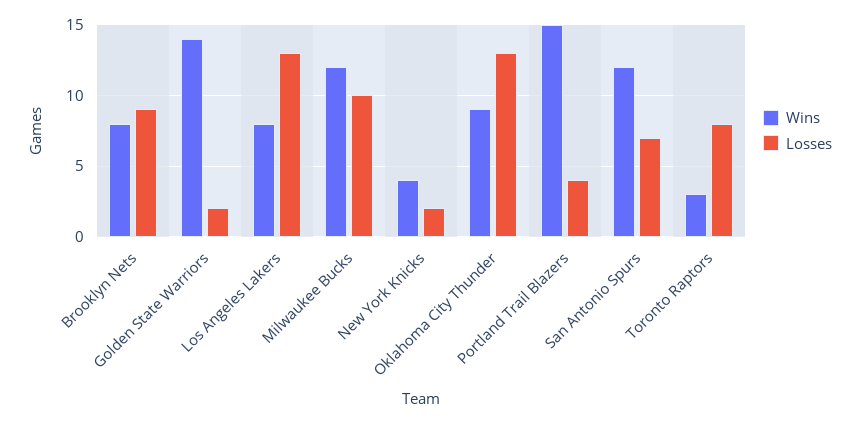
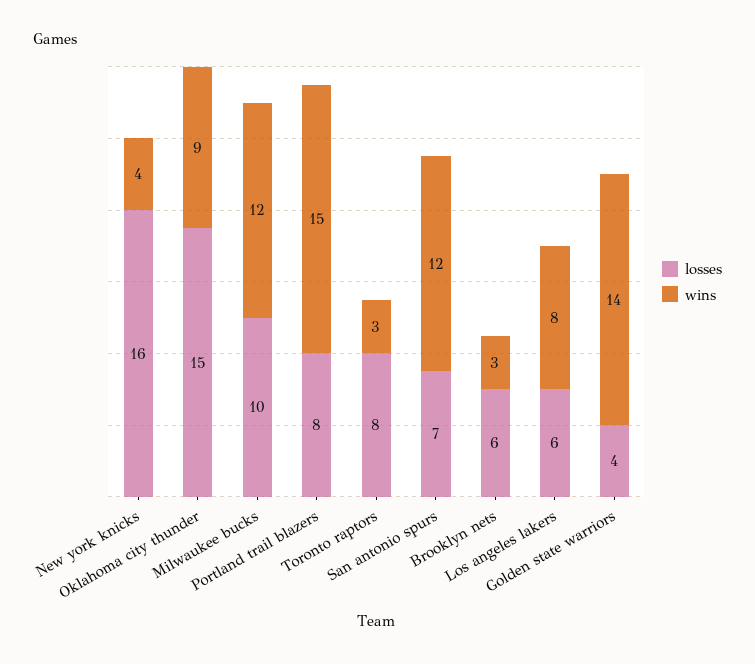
  {
    "Wins": {
-     "Brooklyn Nets": 8,
+     "Brooklyn Nets": 3,
      "Golden State Warriors": 14,
      "Los Angeles Lakers": 8,
      "Milwaukee Bucks": 12,
      "New York Knicks": 4,
      "Oklahoma City Thunder": 9,
      "Portland Trail Blazers": 15,
      "San Antonio Spurs": 12,
      "Toronto Raptors": 3
    },
    "Losses": {
-     "Brooklyn Nets": 9,
+     "Brooklyn Nets": 6,
-     "Golden State Warriors": 2,
+     "Golden State Warriors": 4,
-     "Los Angeles Lakers": 13,
+     "Los Angeles Lakers": 6,
      "Milwaukee Bucks": 10,
-     "New York Knicks": 2,
+     "New York Knicks": 16,
-     "Oklahoma City Thunder": 13,
+     "Oklahoma City Thunder": 15,
-     "Portland Trail Blazers": 4,
+     "Portland Trail Blazers": 8,
      "San Antonio Spurs": 7,
      "Toronto Raptors": 8
    }
  }

